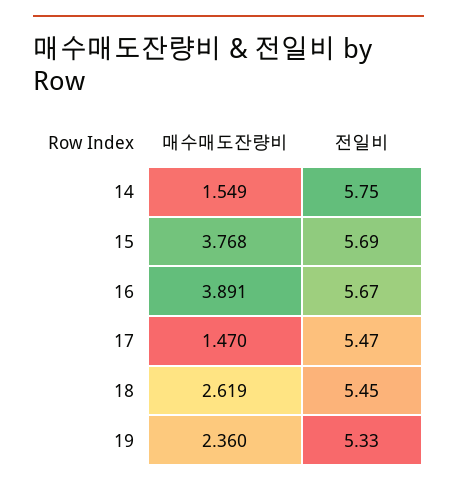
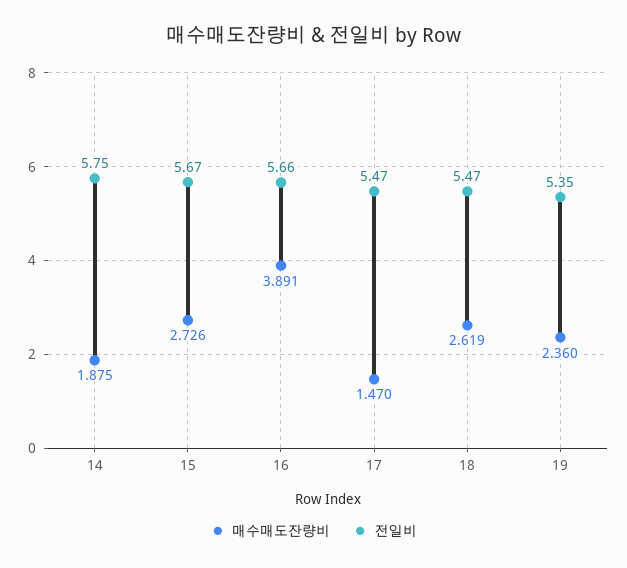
  {
    "매수매도잔량비": {
-     "14": 1.549,
+     "14": 1.875,
-     "15": 3.768,
+     "15": 2.726,
      "16": 3.891,
      "17": 1.47,
      "18": 2.619,
      "19": 2.36
    },
    "전일비": {
      "14": 5.75,
-     "15": 5.69,
+     "15": 5.67,
-     "16": 5.67,
+     "16": 5.66,
      "17": 5.47,
-     "18": 5.45,
+     "18": 5.47,
-     "19": 5.33
+     "19": 5.35
    }
  }

